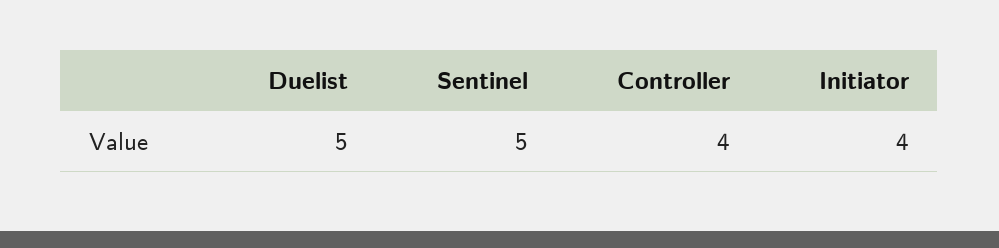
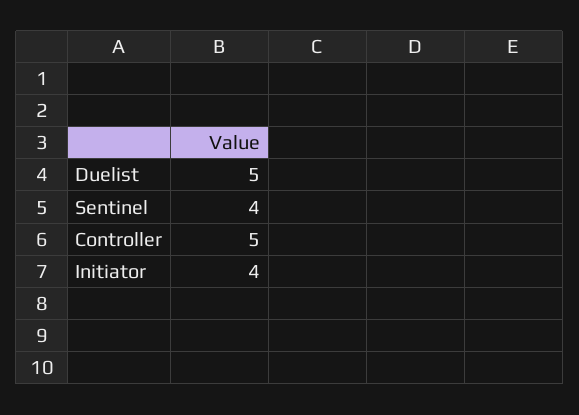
  {
    "Duelist": 5,
-   "Sentinel": 5,
+   "Sentinel": 4,
-   "Controller": 4,
+   "Controller": 5,
    "Initiator": 4
  }

